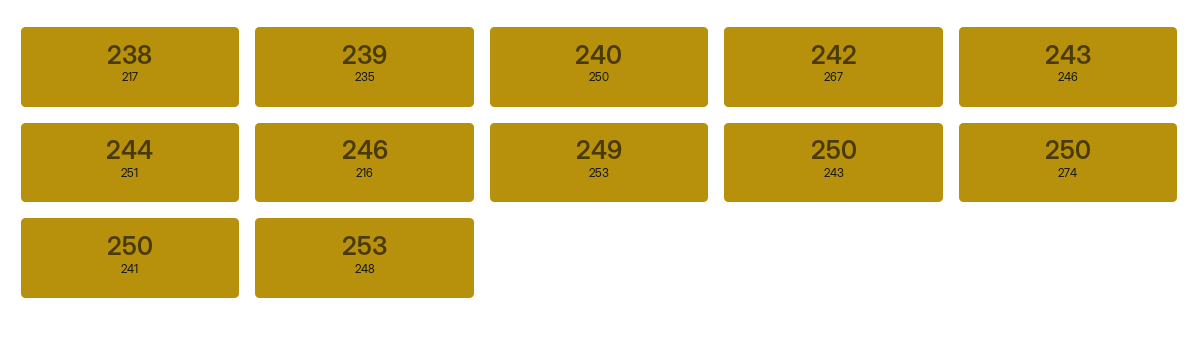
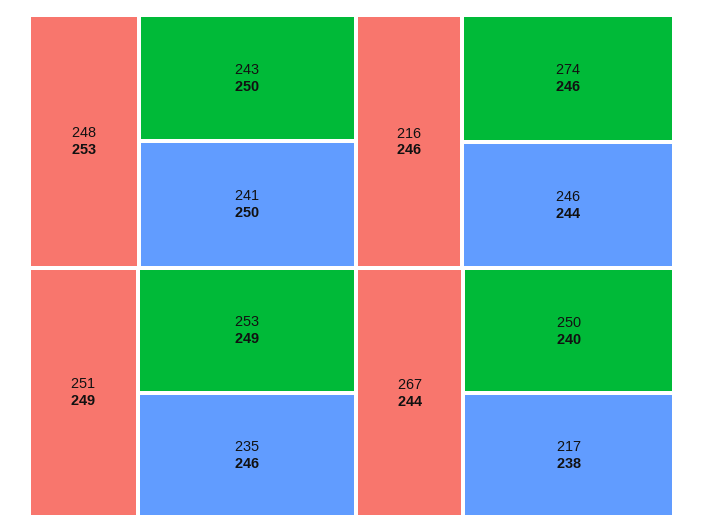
  {
    "217": 238,
-   "235": 239,
+   "235": 246,
    "250": 240,
-   "267": 242,
+   "267": 244,
-   "246": 243,
+   "246": 244,
-   "251": 244,
+   "251": 249,
    "216": 246,
    "253": 249,
    "243": 250,
-   "274": 250,
+   "274": 246,
    "241": 250,
    "248": 253
  }

